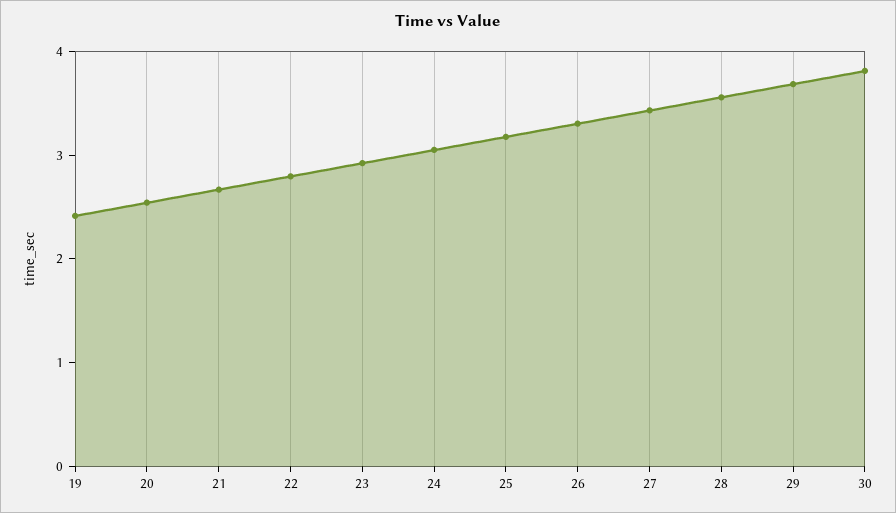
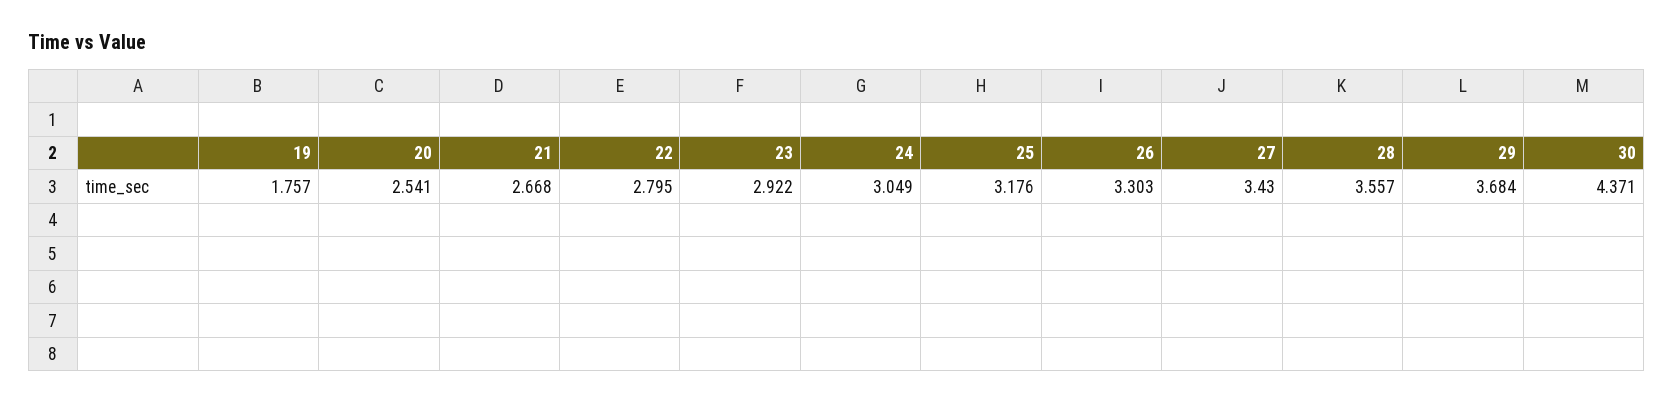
  {
-   "19": 2.4,
+   "19": 1.757,
    "20": 2.541,
    "21": 2.668,
    "22": 2.795,
    "23": 2.922,
    "24": 3.049,
    "25": 3.176,
    "26": 3.303,
    "27": 3.43,
    "28": 3.557,
    "29": 3.684,
-   "30": 3.8
+   "30": 4.371
  }

